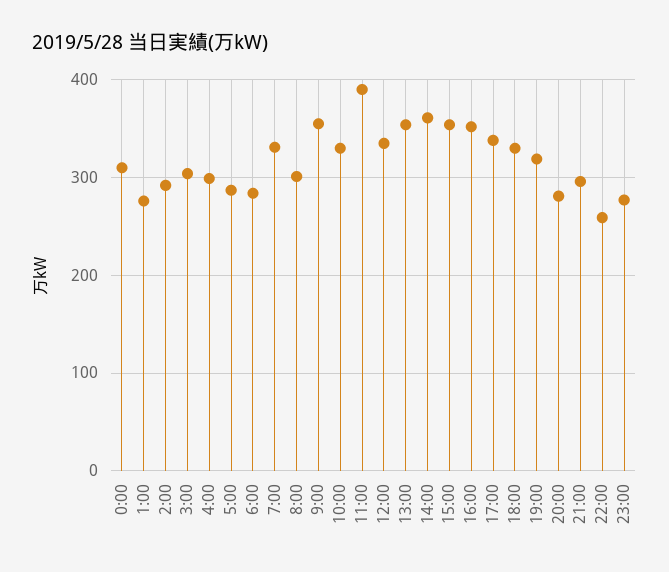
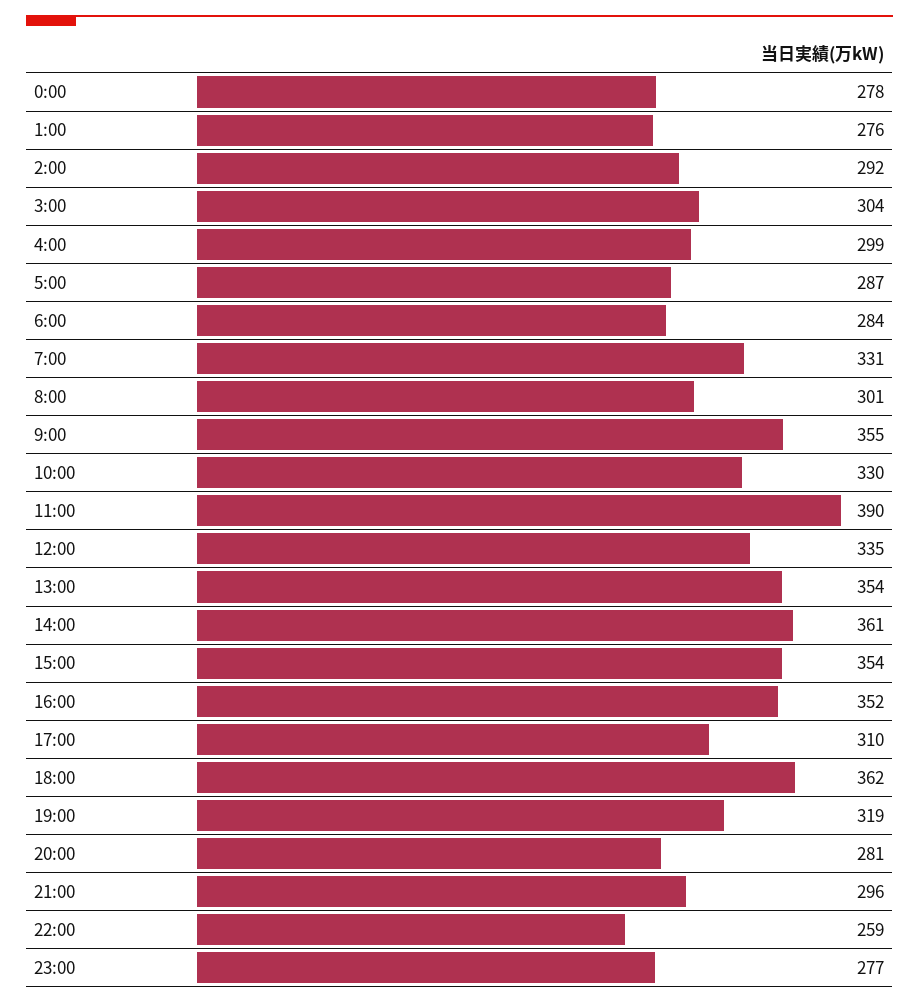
  {
-   "0:00": 310,
+   "0:00": 278,
    "1:00": 276,
    "2:00": 292,
    "3:00": 304,
    "4:00": 299,
    "5:00": 287,
    "6:00": 284,
    "7:00": 331,
    "8:00": 301,
    "9:00": 355,
    "10:00": 330,
    "11:00": 390,
    "12:00": 335,
    "13:00": 354,
    "14:00": 361,
    "15:00": 354,
    "16:00": 352,
-   "17:00": 340,
+   "17:00": 310,
-   "18:00": 330,
+   "18:00": 362,
    "19:00": 319,
    "20:00": 281,
    "21:00": 296,
    "22:00": 259,
    "23:00": 277
  }

